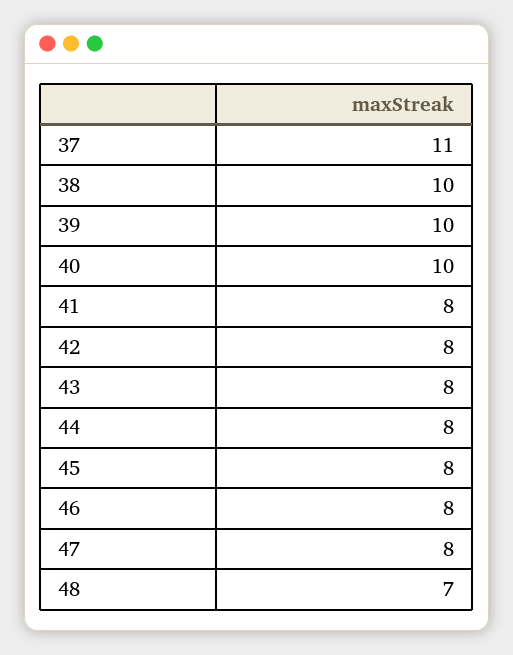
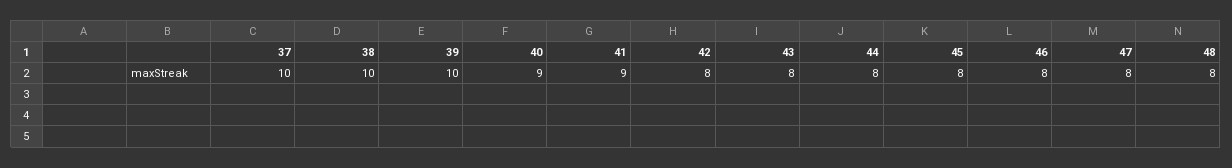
  {
-   "37": 11,
+   "37": 10,
    "38": 10,
    "39": 10,
-   "40": 10,
+   "40": 9,
-   "41": 8,
+   "41": 9,
    "42": 8,
    "43": 8,
    "44": 8,
    "45": 8,
    "46": 8,
    "47": 8,
-   "48": 7
+   "48": 8
  }

